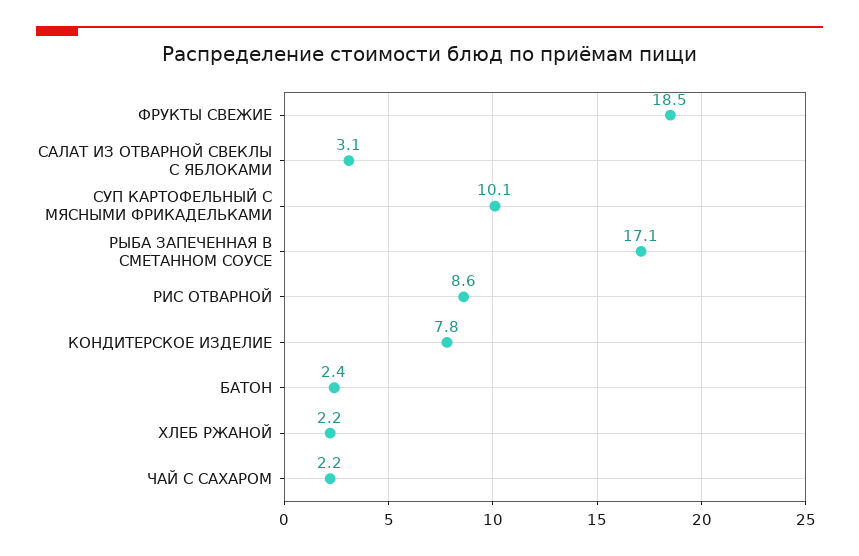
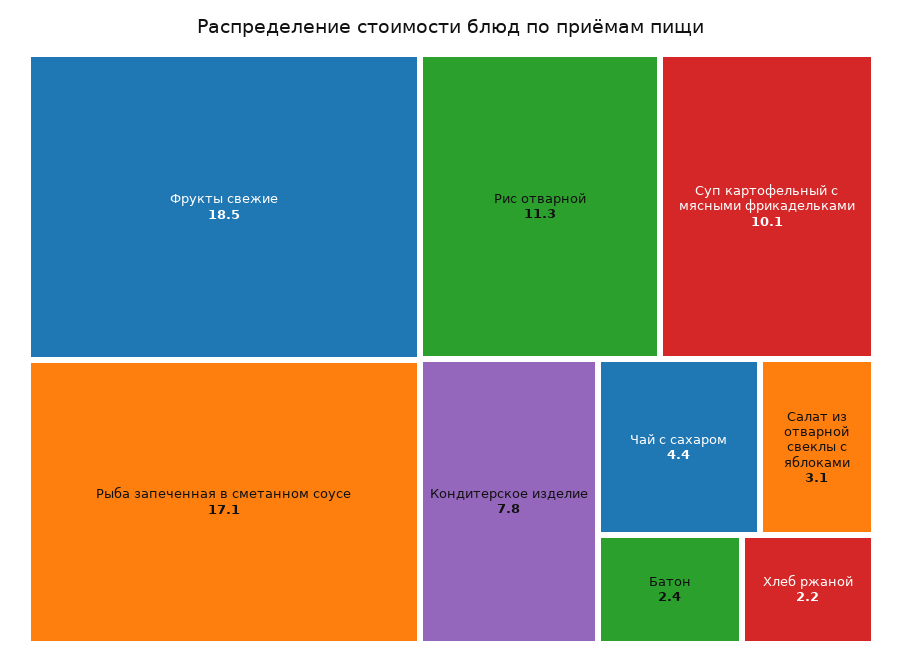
  {
    "ФРУКТЫ СВЕЖИЕ": 18.5,
    "САЛАТ ИЗ ОТВАРНОЙ СВЕКЛЫ С ЯБЛОКАМИ": 3.1,
    "СУП КАРТОФЕЛЬНЫЙ С МЯСНЫМИ ФРИКАДЕЛЬКАМИ": 10.1,
    "РЫБА ЗАПЕЧЕННАЯ В СМЕТАННОМ СОУСЕ": 17.1,
-   "РИС ОТВАРНОЙ": 8.6,
+   "РИС ОТВАРНОЙ": 11.3,
    "КОНДИТЕРСКОЕ ИЗДЕЛИЕ": 7.8,
    "БАТОН": 2.4,
    "ХЛЕБ РЖАНОЙ": 2.2,
-   "ЧАЙ С САХАРОМ": 2.2
+   "ЧАЙ С САХАРОМ": 4.4
  }

